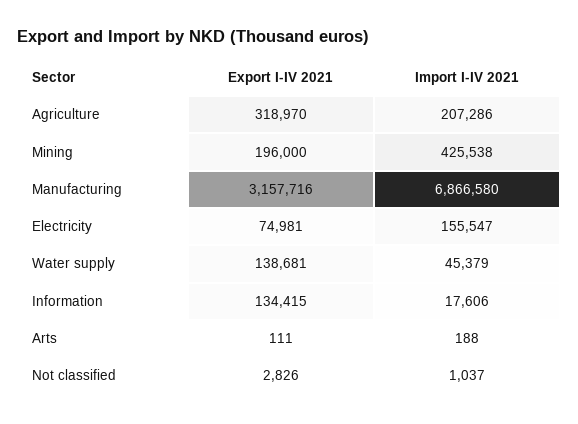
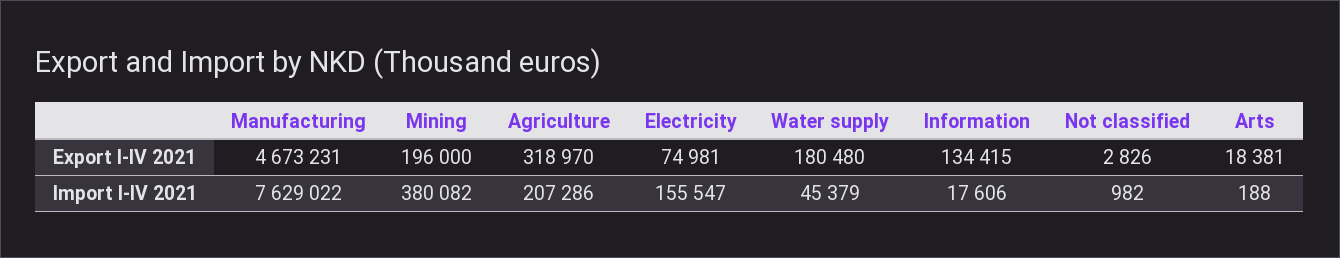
  {
    "Export I-IV 2021": {
      "Agriculture": 318970,
      "Mining": 196000,
-     "Manufacturing": 3157716,
+     "Manufacturing": 4673231,
      "Electricity": 74981,
-     "Water supply": 138681,
+     "Water supply": 180480,
      "Information": 134415,
-     "Arts": 111,
+     "Arts": 18381,
      "Not classified": 2826
    },
    "Import I-IV 2021": {
      "Agriculture": 207286,
-     "Mining": 425538,
+     "Mining": 380082,
-     "Manufacturing": 6866580,
+     "Manufacturing": 7629022,
      "Electricity": 155547,
      "Water supply": 45379,
      "Information": 17606,
      "Arts": 188,
-     "Not classified": 1037
+     "Not classified": 982
    }
  }

